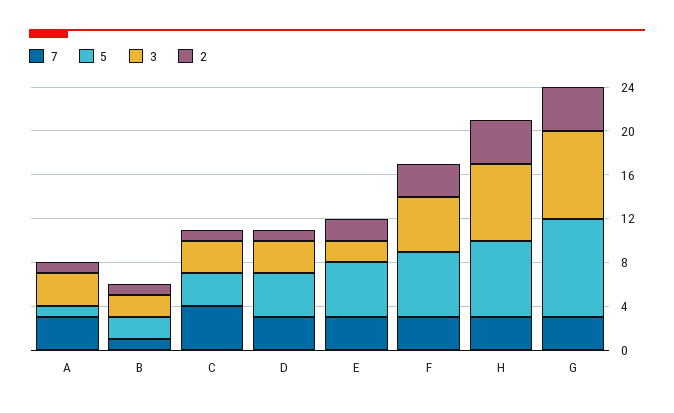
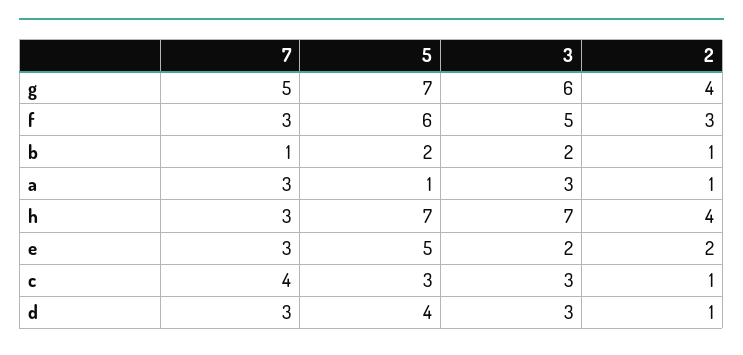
  {
    "7": {
      "A": 3,
      "B": 1,
      "C": 4,
      "D": 3,
      "E": 3,
      "F": 3,
      "H": 3,
-     "G": 3
+     "G": 5
    },
    "5": {
      "A": 1,
      "B": 2,
      "C": 3,
      "D": 4,
      "E": 5,
      "F": 6,
      "H": 7,
-     "G": 9
+     "G": 7
    },
    "3": {
      "A": 3,
      "B": 2,
      "C": 3,
      "D": 3,
      "E": 2,
      "F": 5,
      "H": 7,
-     "G": 8
+     "G": 6
    },
    "2": {
      "A": 1,
      "B": 1,
      "C": 1,
      "D": 1,
      "E": 2,
      "F": 3,
      "H": 4,
      "G": 4
    }
  }

